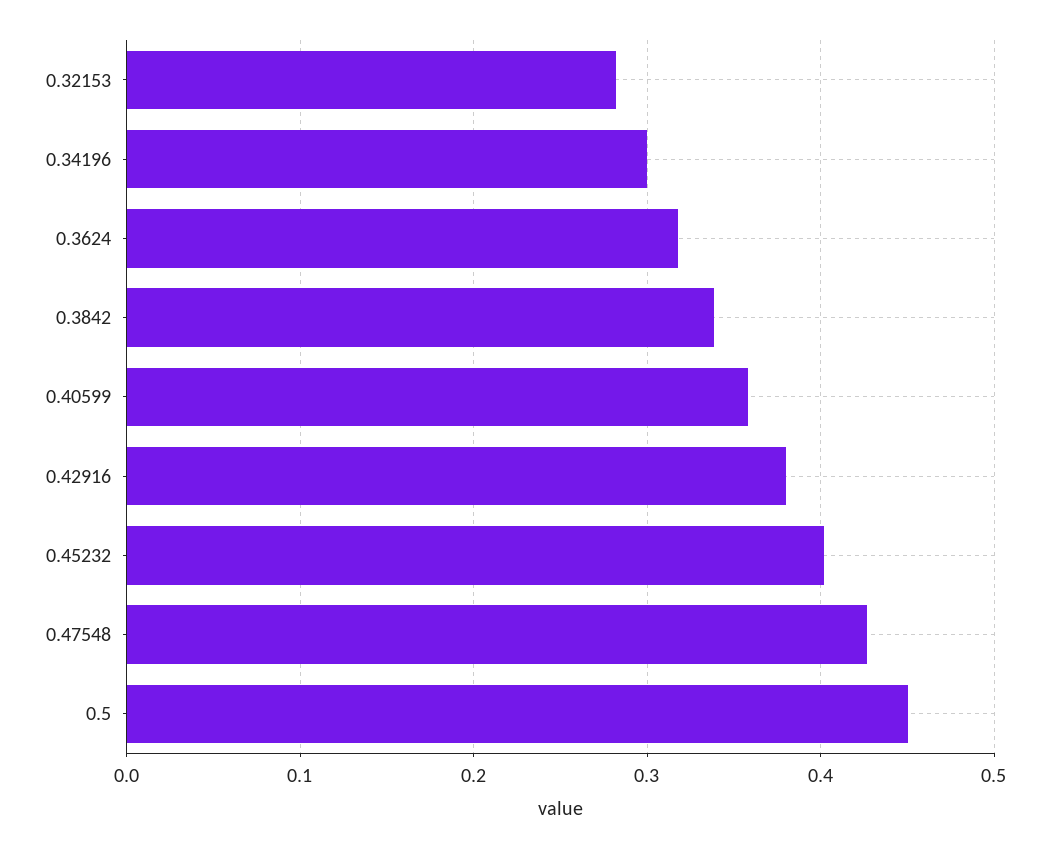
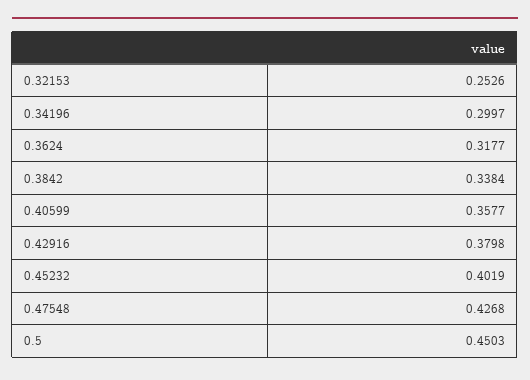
  {
-   "0.32153": 0.28,
+   "0.32153": 0.2526,
    "0.34196": 0.2997,
    "0.3624": 0.3177,
    "0.3842": 0.3384,
    "0.40599": 0.3577,
    "0.42916": 0.3798,
    "0.45232": 0.4019,
    "0.47548": 0.4268,
    "0.5": 0.4503
  }

